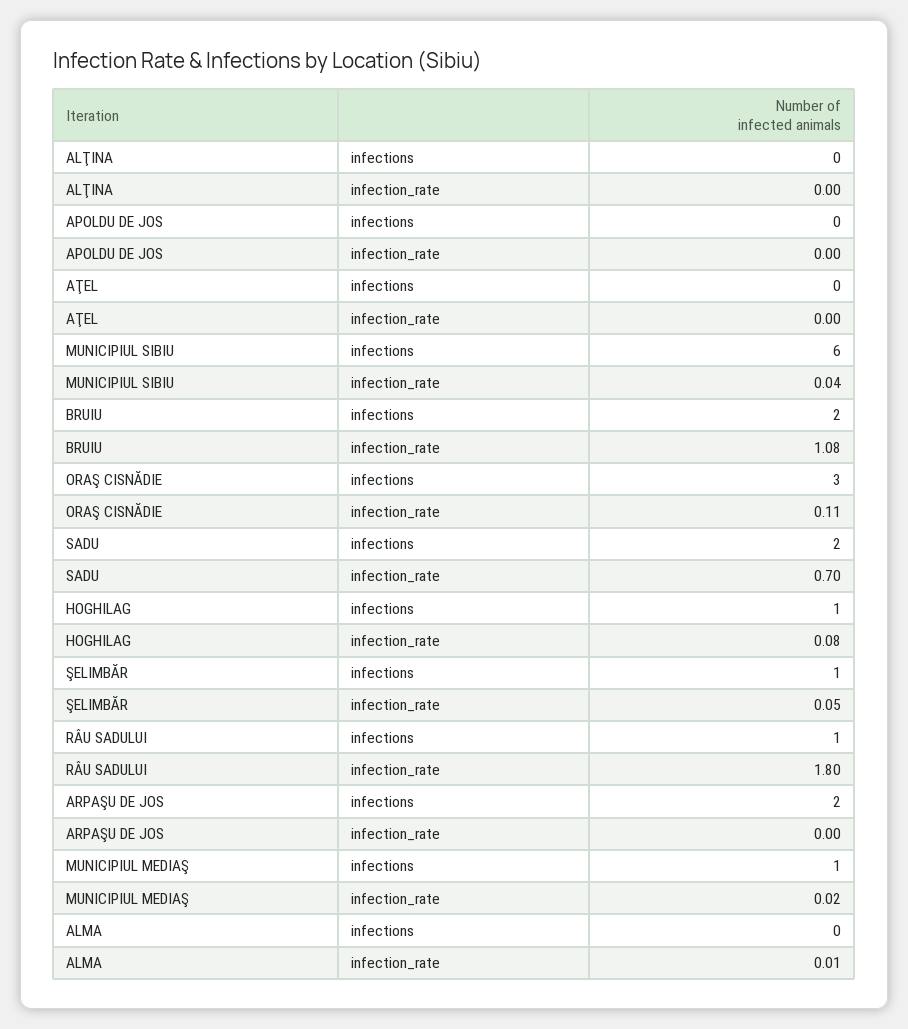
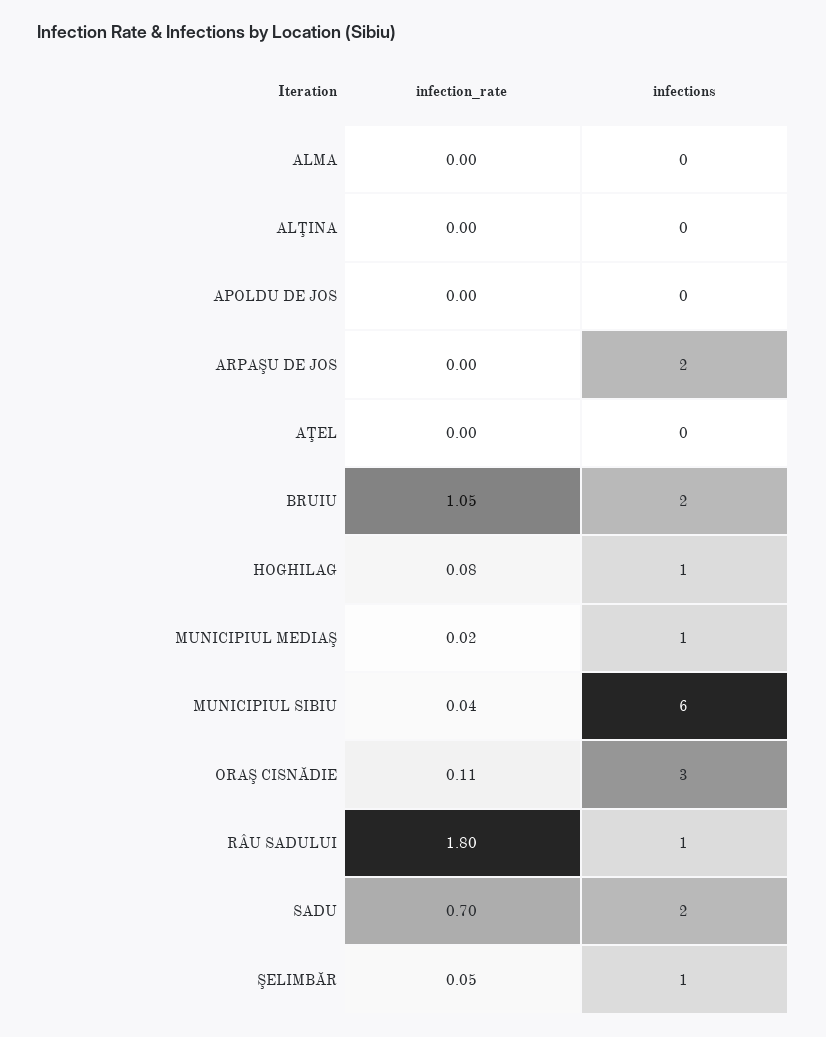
  {
    "ALŢINA": {
      "infections": 0,
      "infection_rate": 0
    },
    "APOLDU DE JOS": {
      "infections": 0,
      "infection_rate": 0
    },
    "AŢEL": {
      "infections": 0,
      "infection_rate": 0
    },
    "MUNICIPIUL SIBIU": {
      "infections": 6,
      "infection_rate": 0.04
    },
    "BRUIU": {
      "infections": 2,
-     "infection_rate": 1.08
+     "infection_rate": 1.05
    },
    "ORAŞ CISNĂDIE": {
      "infections": 3,
      "infection_rate": 0.11
    },
    "SADU": {
      "infections": 2,
      "infection_rate": 0.7
    },
    "HOGHILAG": {
      "infections": 1,
      "infection_rate": 0.08
    },
    "ŞELIMBĂR": {
      "infections": 1,
      "infection_rate": 0.05
    },
    "RÂU SADULUI": {
      "infections": 1,
      "infection_rate": 1.8
    },
    "ARPAŞU DE JOS": {
      "infections": 2,
      "infection_rate": 0
    },
    "MUNICIPIUL MEDIAŞ": {
      "infections": 1,
      "infection_rate": 0.02
    },
    "ALMA": {
      "infections": 0,
-     "infection_rate": 0.01
+     "infection_rate": 0
    }
  }

